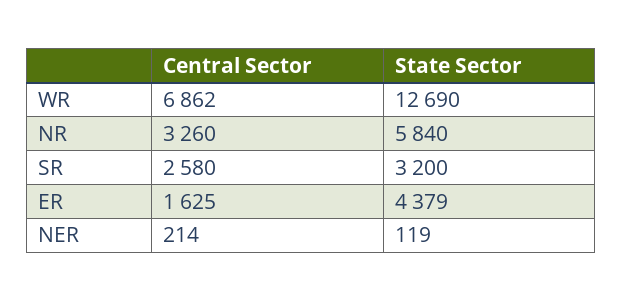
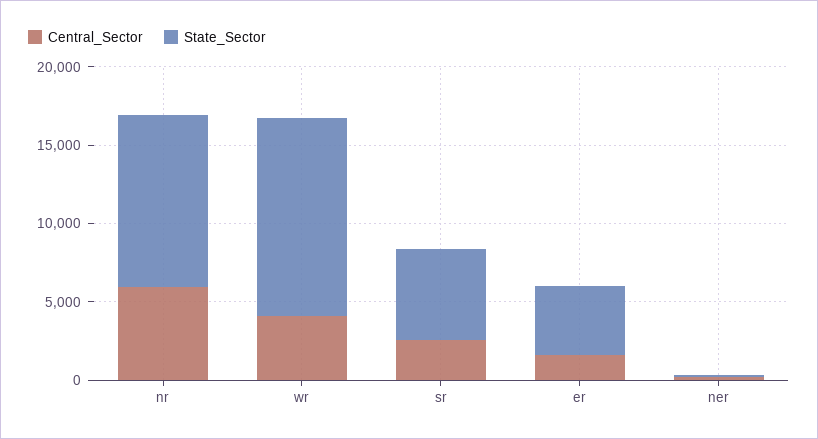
  {
    "Central Sector": {
-     "WR": 6862,
+     "WR": 4000,
-     "NR": 3260,
+     "NR": 6000,
      "SR": 2580,
      "ER": 1625,
      "NER": 214
    },
    "State Sector": {
      "WR": 12690,
-     "NR": 5840,
+     "NR": 11000,
-     "SR": 3200,
+     "SR": 6000,
      "ER": 4379,
      "NER": 119
    }
  }

